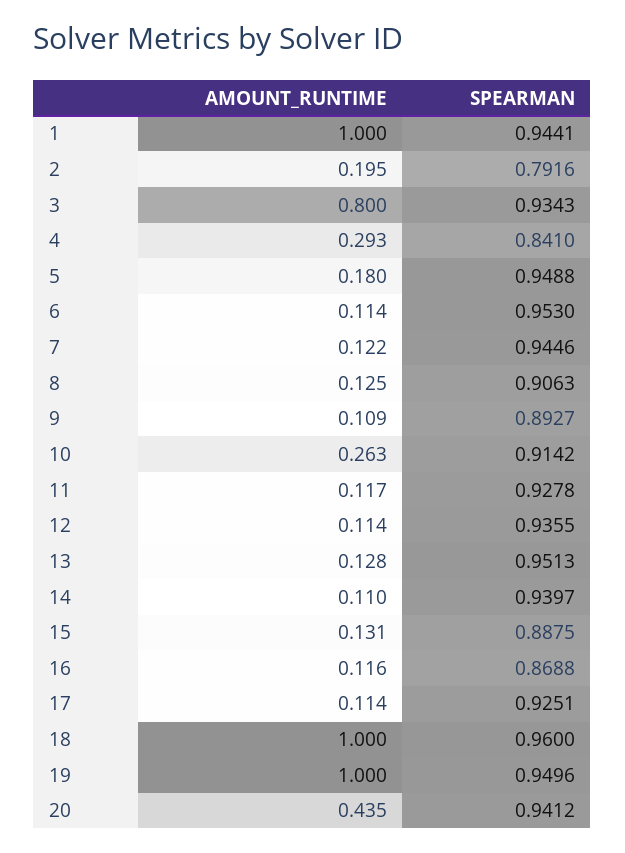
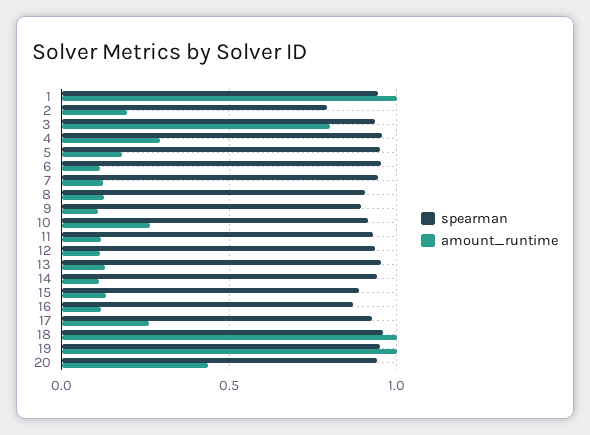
  {
    "AMOUNT_RUNTIME": {
      "1": 1,
      "2": 0.195,
      "3": 0.8,
      "4": 0.293,
      "5": 0.18,
      "6": 0.114,
      "7": 0.122,
      "8": 0.125,
      "9": 0.109,
      "10": 0.263,
      "11": 0.117,
      "12": 0.114,
      "13": 0.128,
      "14": 0.11,
      "15": 0.131,
      "16": 0.116,
-     "17": 0.114,
+     "17": 0.25,
      "18": 1,
      "19": 1,
      "20": 0.435
    },
    "SPEARMAN": {
      "1": 0.9441,
      "2": 0.7916,
      "3": 0.9343,
-     "4": 0.841,
+     "4": 0.95,
      "5": 0.9488,
      "6": 0.953,
      "7": 0.9446,
      "8": 0.9063,
      "9": 0.8927,
      "10": 0.9142,
      "11": 0.9278,
      "12": 0.9355,
      "13": 0.9513,
      "14": 0.9397,
      "15": 0.8875,
      "16": 0.8688,
      "17": 0.9251,
      "18": 0.96,
      "19": 0.9496,
      "20": 0.9412
    }
  }

